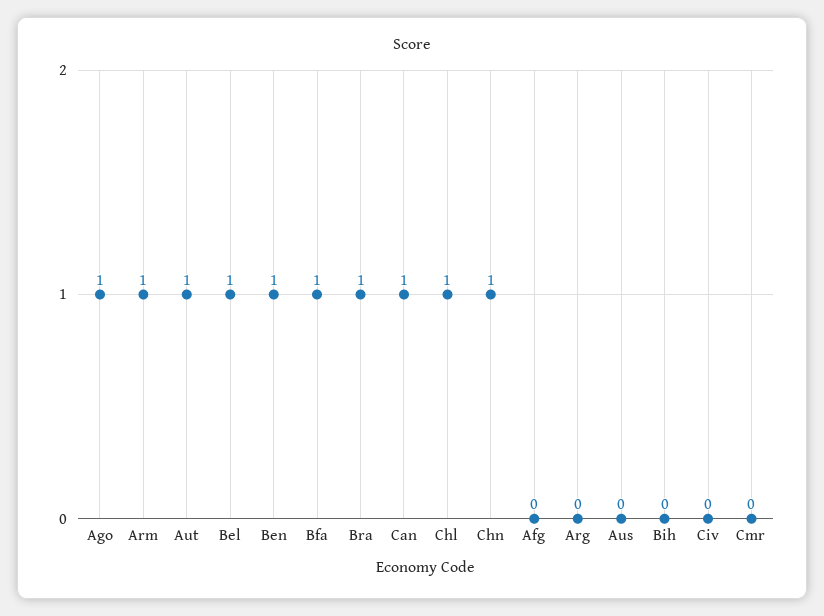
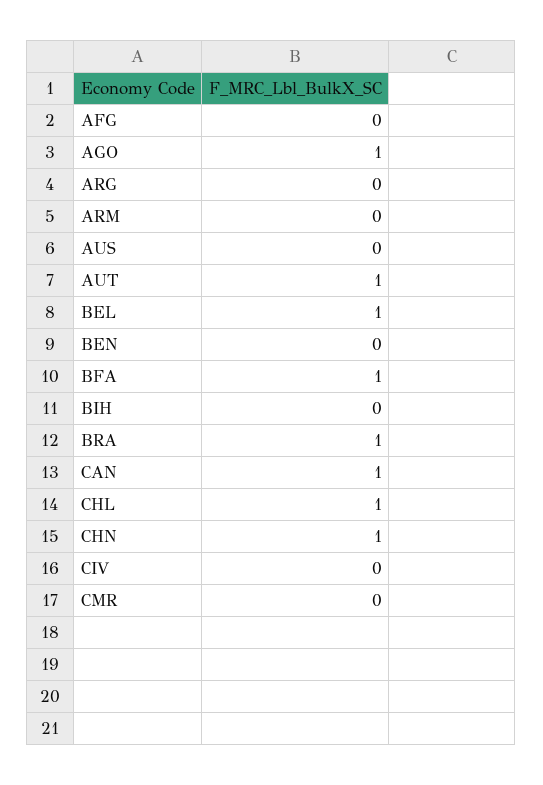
  {
    "Ago": 1,
-   "Arm": 1,
+   "Arm": 0,
    "Aut": 1,
    "Bel": 1,
-   "Ben": 1,
+   "Ben": 0,
    "Bfa": 1,
    "Bra": 1,
    "Can": 1,
    "Chl": 1,
    "Chn": 1,
    "Afg": 0,
    "Arg": 0,
    "Aus": 0,
    "Bih": 0,
    "Civ": 0,
    "Cmr": 0
  }

